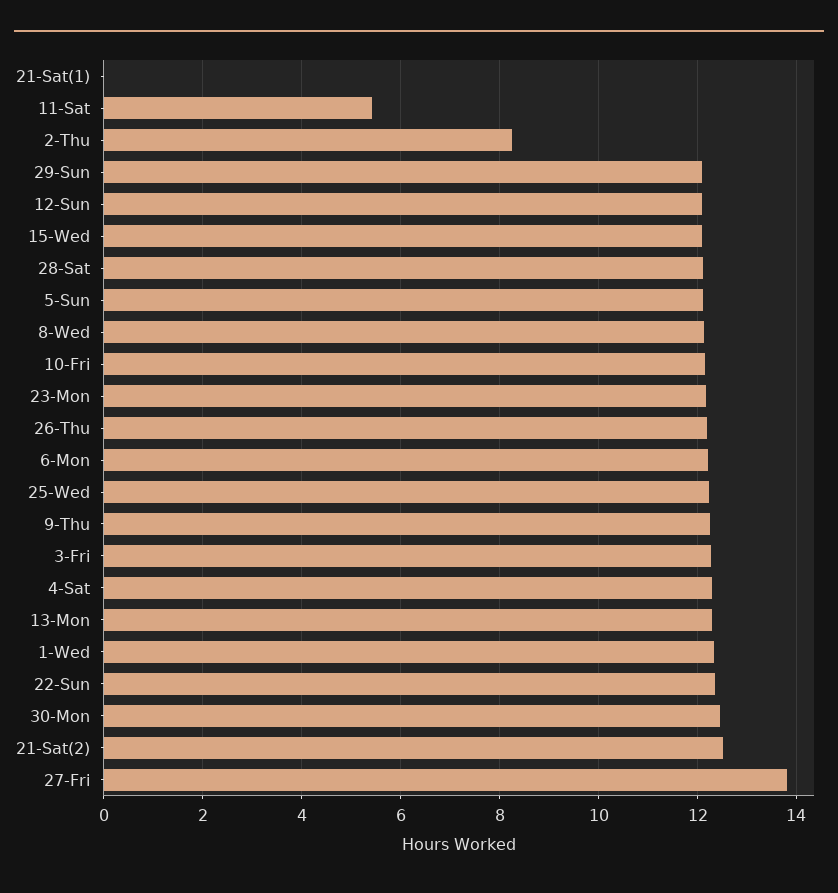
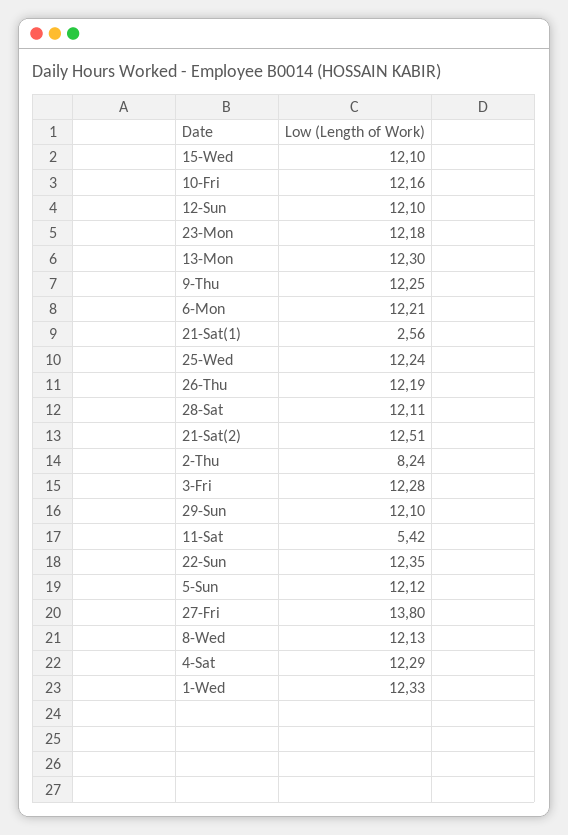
  {
-   "21-Sat(1)": 0,
+   "21-Sat(1)": 2.56,
    "11-Sat": 5.42,
    "2-Thu": 8.24,
    "29-Sun": 12.1,
    "12-Sun": 12.1,
    "15-Wed": 12.1,
    "28-Sat": 12.11,
    "5-Sun": 12.12,
    "8-Wed": 12.13,
    "10-Fri": 12.16,
    "23-Mon": 12.18,
    "26-Thu": 12.19,
    "6-Mon": 12.21,
    "25-Wed": 12.24,
    "9-Thu": 12.25,
    "3-Fri": 12.28,
    "4-Sat": 12.29,
    "13-Mon": 12.3,
    "1-Wed": 12.33,
    "22-Sun": 12.35,
-   "30-Mon": 12.4,
    "21-Sat(2)": 12.51,
    "27-Fri": 13.8
  }

